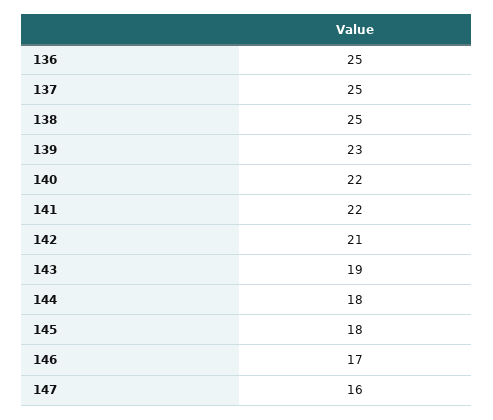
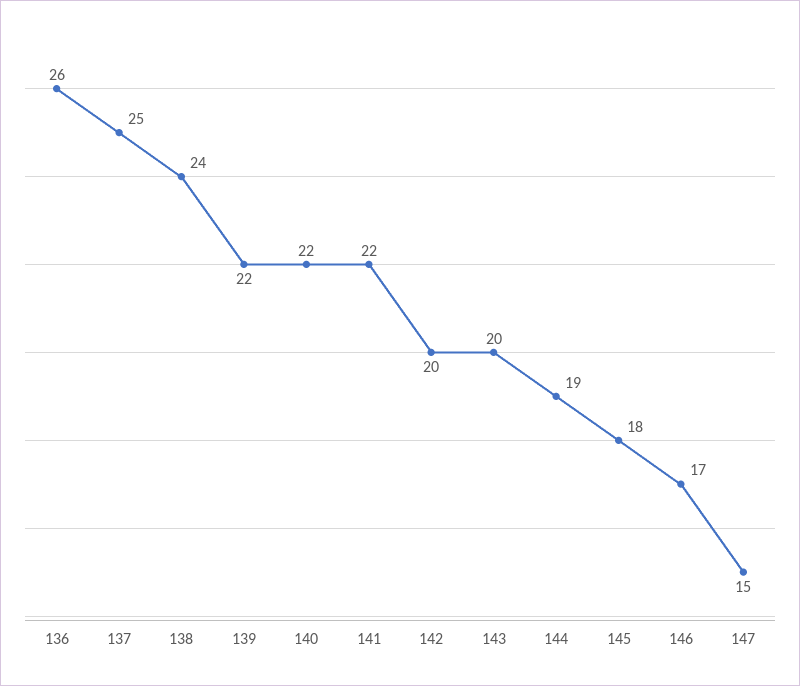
  {
-   "136": 25,
+   "136": 26,
    "137": 25,
-   "138": 25,
+   "138": 24,
-   "139": 23,
+   "139": 22,
    "140": 22,
    "141": 22,
-   "142": 21,
+   "142": 20,
-   "143": 19,
+   "143": 20,
-   "144": 18,
+   "144": 19,
    "145": 18,
    "146": 17,
-   "147": 16
+   "147": 15
  }

